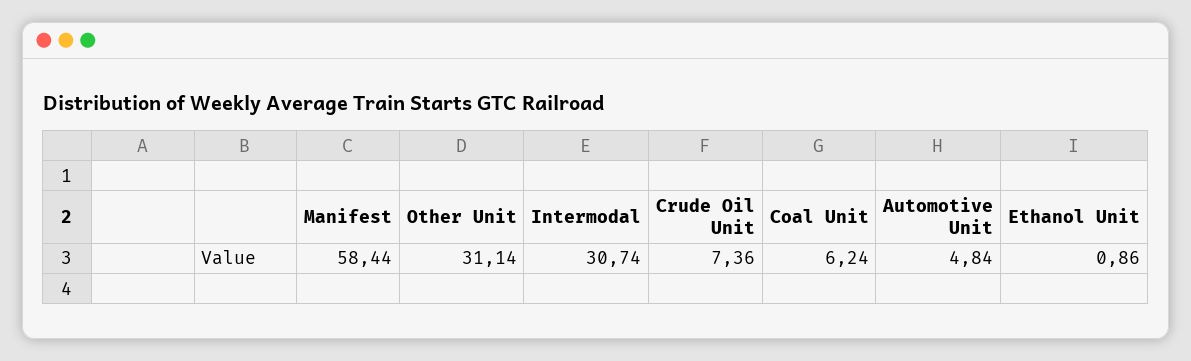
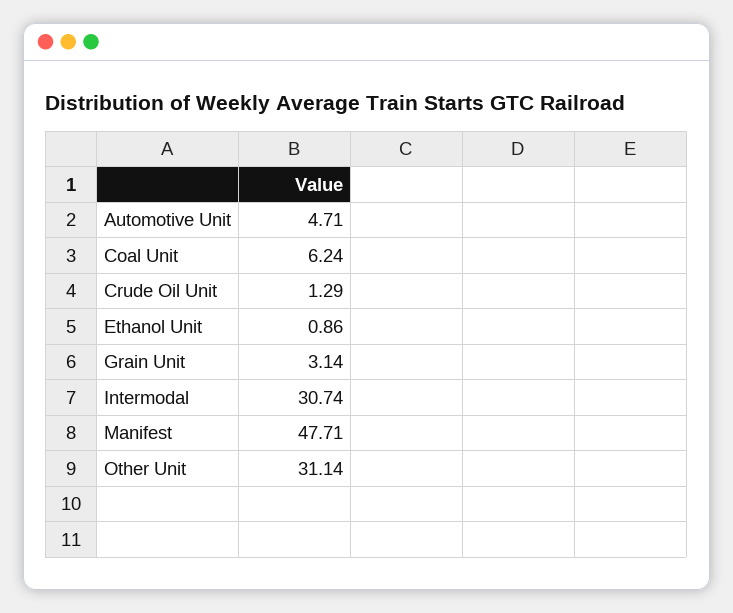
  {
-   "Manifest": 58.44,
+   "Manifest": 47.71,
    "Other Unit": 31.14,
    "Intermodal": 30.74,
-   "Crude Oil Unit": 7.36,
+   "Crude Oil Unit": 1.29,
    "Coal Unit": 6.24,
-   "Automotive Unit": 4.84,
+   "Automotive Unit": 4.71,
-   "Ethanol Unit": 0.86
+   "Ethanol Unit": 0.86,
+   "Grain Unit": 3.14
  }

